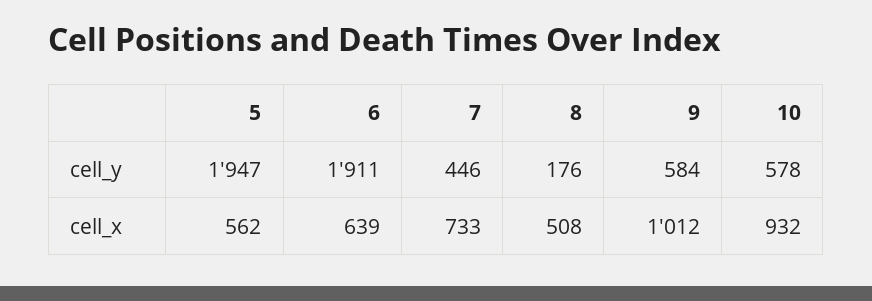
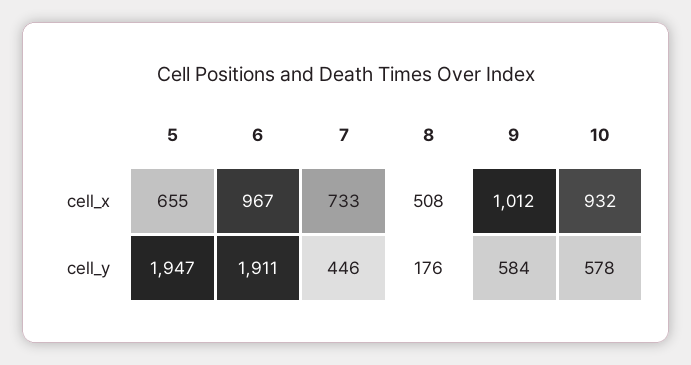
  {
    "5": {
      "cell_y": 1947,
-     "cell_x": 562
+     "cell_x": 655
    },
    "6": {
      "cell_y": 1911,
-     "cell_x": 639
+     "cell_x": 967
    },
    "7": {
      "cell_y": 446,
      "cell_x": 733
    },
    "8": {
      "cell_y": 176,
      "cell_x": 508
    },
    "9": {
      "cell_y": 584,
      "cell_x": 1012
    },
    "10": {
      "cell_y": 578,
      "cell_x": 932
    }
  }

